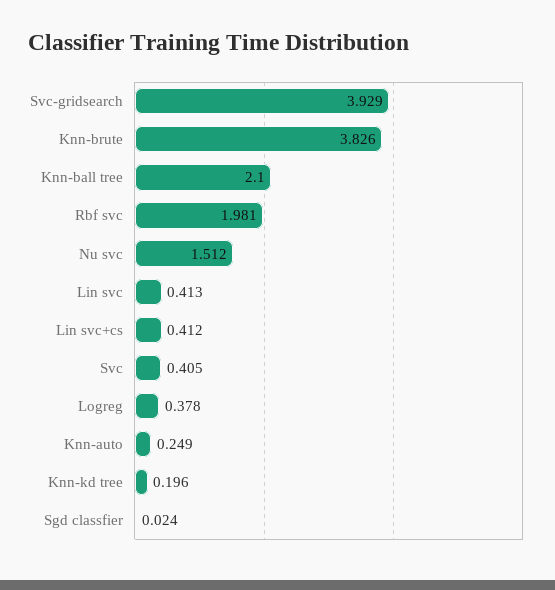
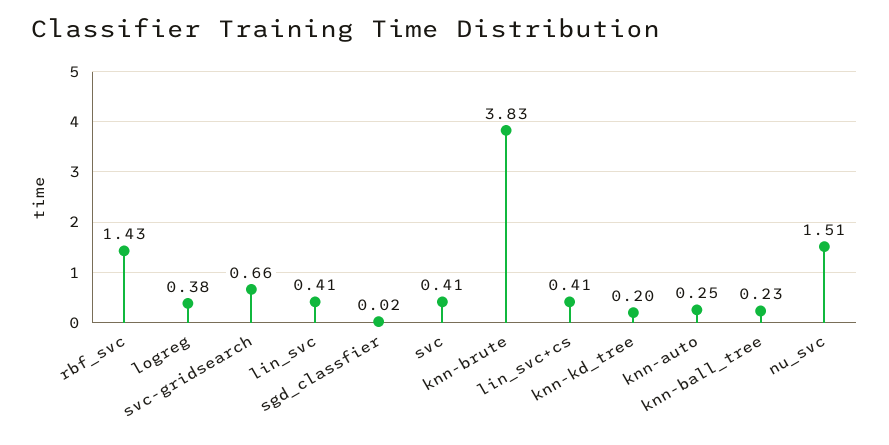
  {
-   "Svc-gridsearch": 3.929,
+   "Svc-gridsearch": 0.66,
    "Knn-brute": 3.826,
-   "Knn-ball tree": 2.1,
+   "Knn-ball tree": 0.23,
-   "Rbf svc": 1.981,
+   "Rbf svc": 1.43,
    "Nu svc": 1.512,
    "Lin svc": 0.413,
    "Lin svc+cs": 0.412,
    "Svc": 0.405,
    "Logreg": 0.378,
    "Knn-auto": 0.249,
    "Knn-kd tree": 0.196,
    "Sgd classfier": 0.024
  }

